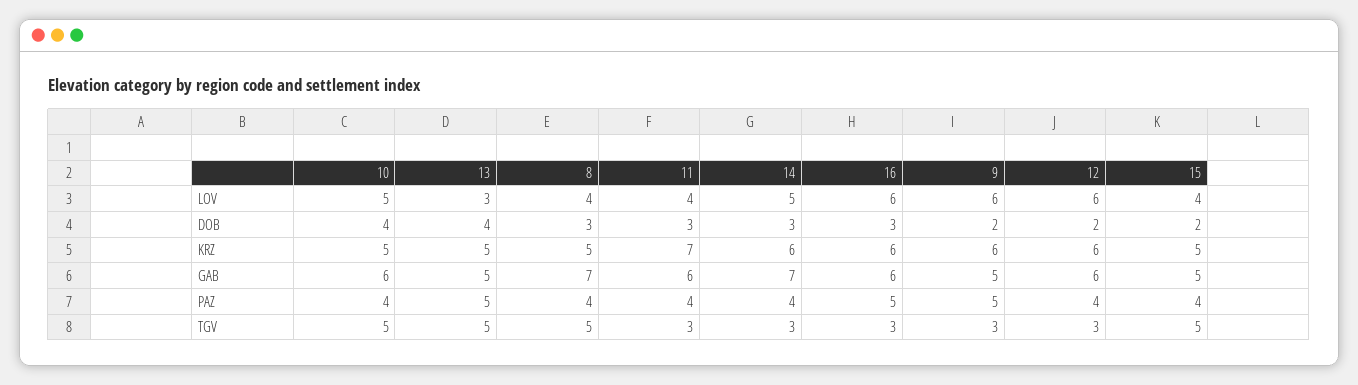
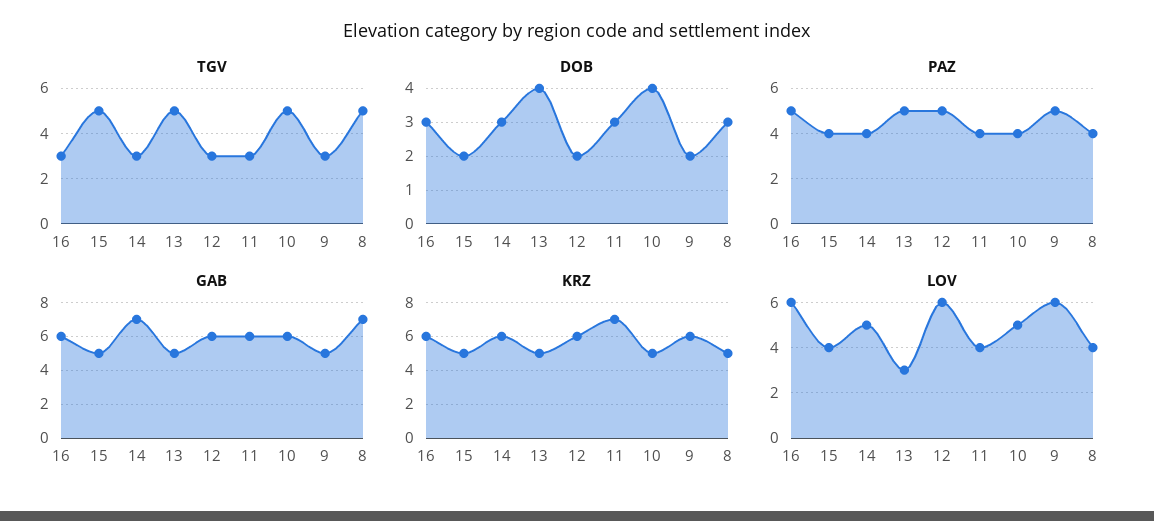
  {
    "LOV": {
      "10": 5,
      "13": 3,
      "8": 4,
      "11": 4,
      "14": 5,
      "16": 6,
      "9": 6,
      "12": 6,
      "15": 4
    },
    "DOB": {
      "10": 4,
      "13": 4,
      "8": 3,
      "11": 3,
      "14": 3,
      "16": 3,
      "9": 2,
      "12": 2,
      "15": 2
    },
    "KRZ": {
      "10": 5,
      "13": 5,
      "8": 5,
      "11": 7,
      "14": 6,
      "16": 6,
      "9": 6,
      "12": 6,
      "15": 5
    },
    "GAB": {
      "10": 6,
      "13": 5,
      "8": 7,
      "11": 6,
      "14": 7,
      "16": 6,
      "9": 5,
      "12": 6,
      "15": 5
    },
    "PAZ": {
      "10": 4,
      "13": 5,
      "8": 4,
      "11": 4,
      "14": 4,
      "16": 5,
      "9": 5,
-     "12": 4,
+     "12": 5,
      "15": 4
    },
    "TGV": {
      "10": 5,
      "13": 5,
      "8": 5,
      "11": 3,
      "14": 3,
      "16": 3,
      "9": 3,
      "12": 3,
      "15": 5
    }
  }

